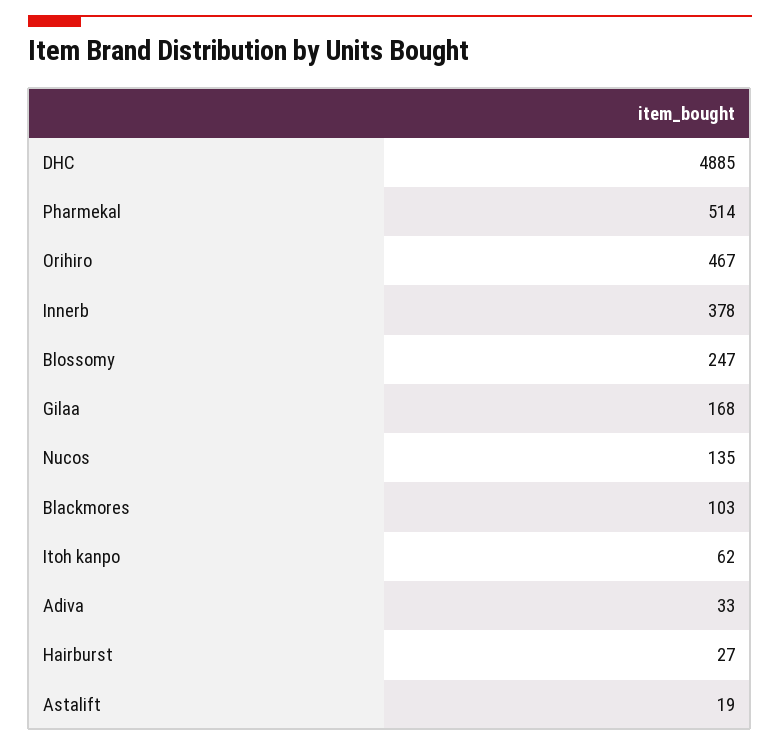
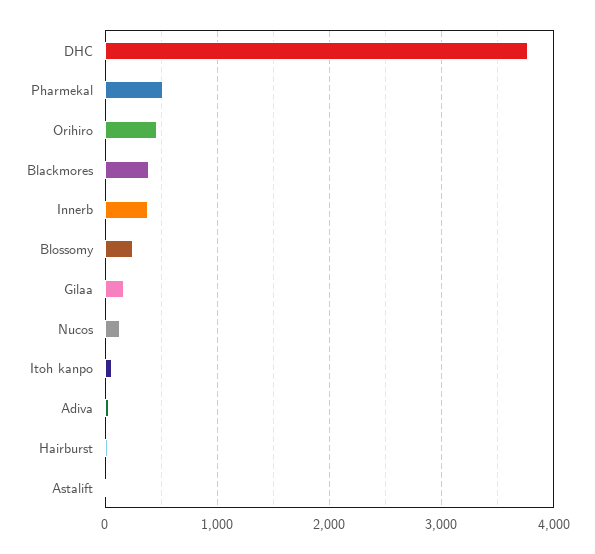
  {
-   "DHC": 4885,
+   "DHC": 3800,
    "Pharmekal": 514,
    "Orihiro": 467,
    "Innerb": 378,
    "Blossomy": 247,
    "Gilaa": 168,
    "Nucos": 135,
-   "Blackmores": 103,
+   "Blackmores": 400,
    "Itoh kanpo": 62,
    "Adiva": 33,
    "Hairburst": 27,
    "Astalift": 19
  }

